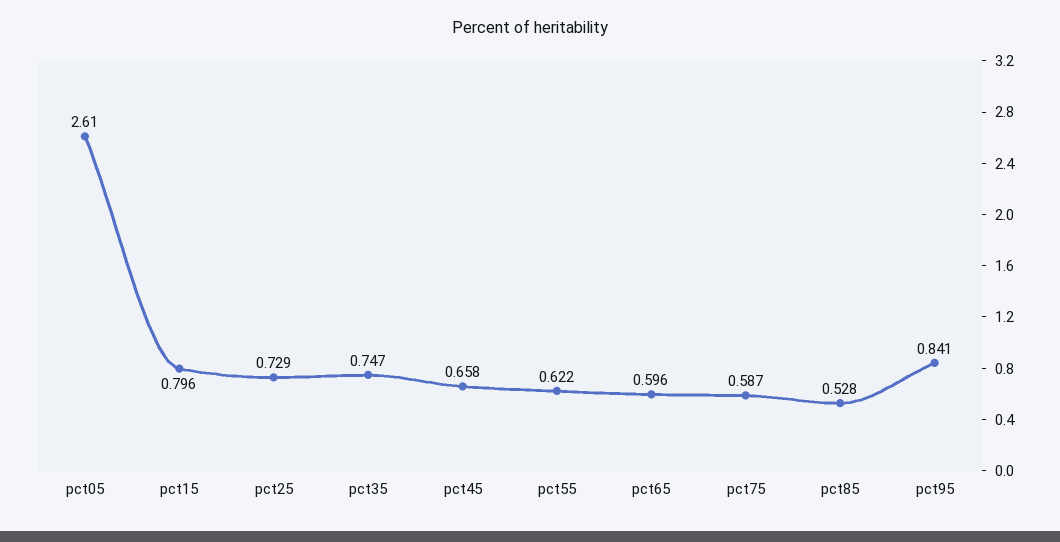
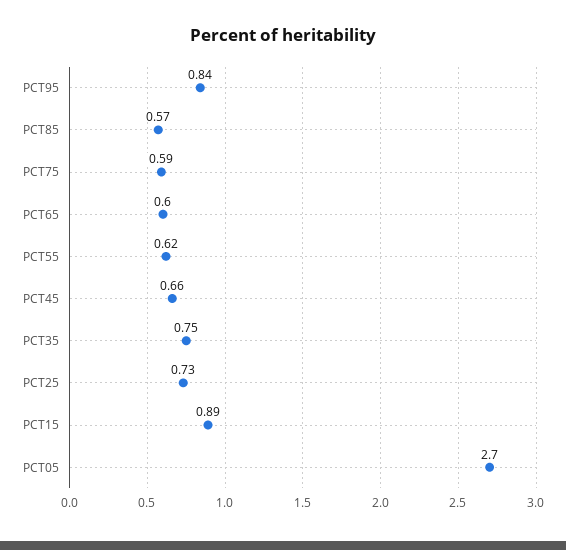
  {
-   "pct05": 2.61,
+   "pct05": 2.7,
-   "pct15": 0.796,
+   "pct15": 0.89,
    "pct25": 0.729,
    "pct35": 0.747,
    "pct45": 0.658,
    "pct55": 0.622,
    "pct65": 0.596,
    "pct75": 0.587,
-   "pct85": 0.528,
+   "pct85": 0.57,
    "pct95": 0.841
  }

